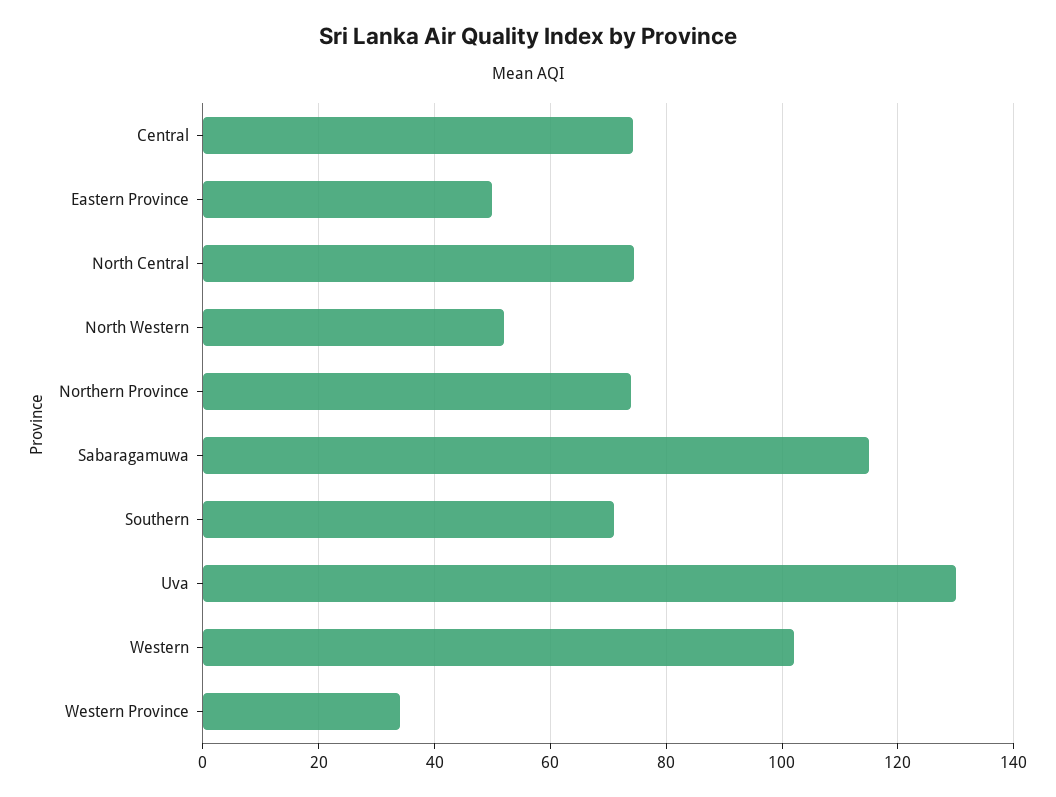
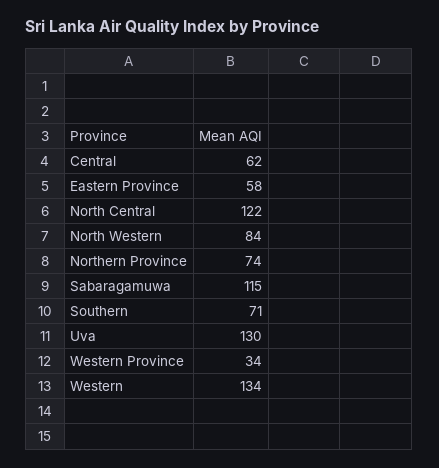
  {
-   "Central": 74,
+   "Central": 62,
-   "Eastern Province": 50,
+   "Eastern Province": 58,
-   "North Central": 74,
+   "North Central": 122,
-   "North Western": 52,
+   "North Western": 84,
    "Northern Province": 74,
    "Sabaragamuwa": 115,
    "Southern": 71,
    "Uva": 130,
-   "Western": 102,
+   "Western": 134,
    "Western Province": 34
  }

